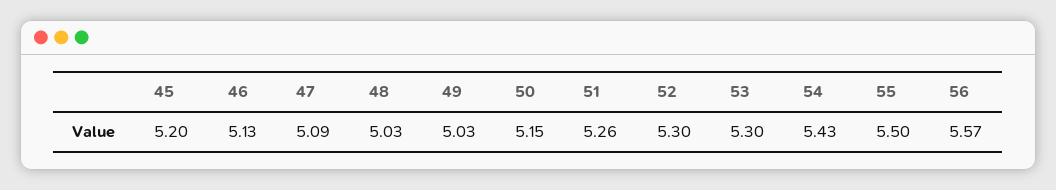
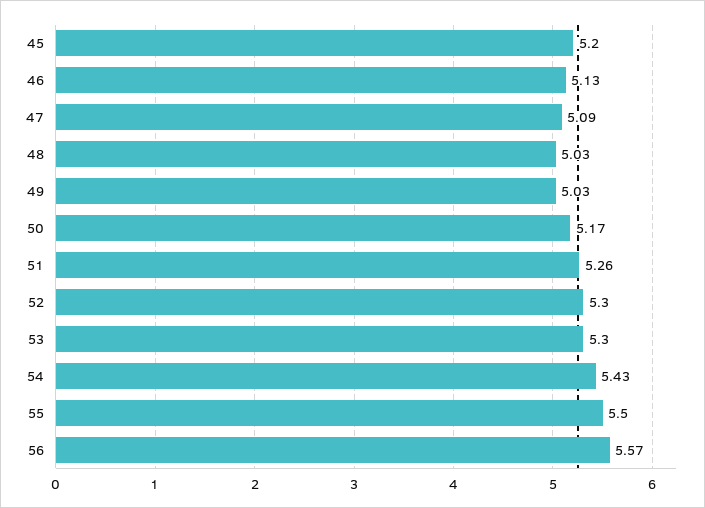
  {
    "45": 5.2,
    "46": 5.13,
    "47": 5.09,
    "48": 5.03,
    "49": 5.03,
-   "50": 5.15,
+   "50": 5.17,
    "51": 5.26,
    "52": 5.3,
    "53": 5.3,
    "54": 5.43,
    "55": 5.5,
    "56": 5.57
  }

